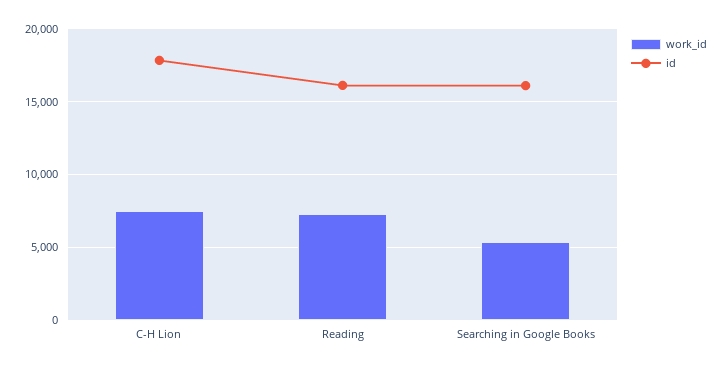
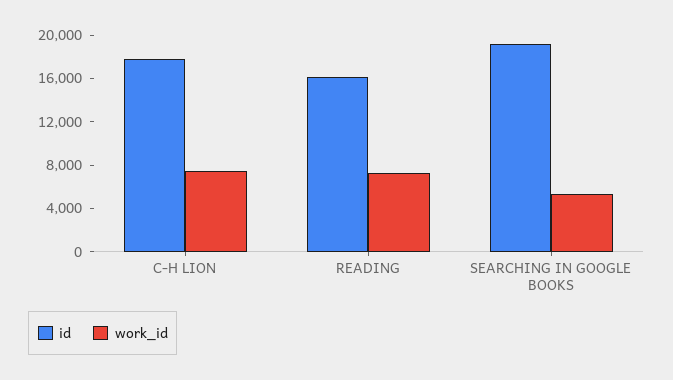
  {
    "work_id": {
      "C-H Lion": 7500,
      "Reading": 7500,
      "Searching in Google Books": 5500
    },
    "id": {
      "C-H Lion": 18000,
      "Reading": 16000,
-     "Searching in Google Books": 16000
+     "Searching in Google Books": 19000
    }
  }

